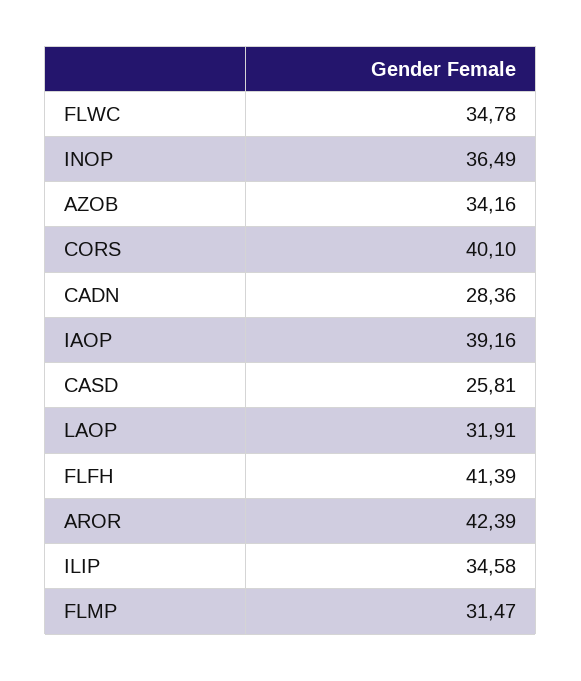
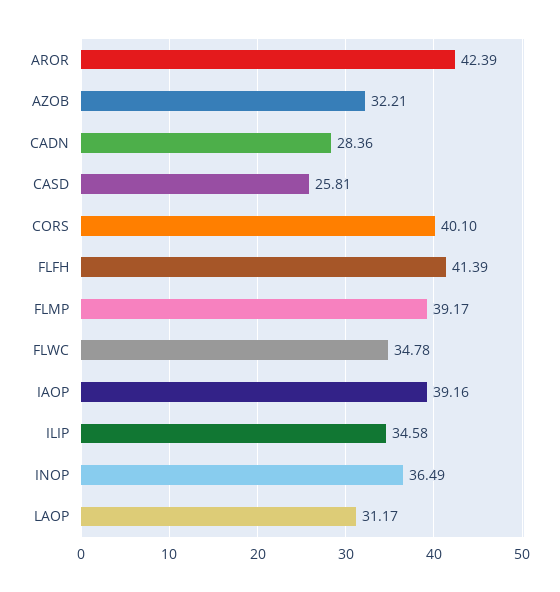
  {
    "FLWC": 34.78,
    "INOP": 36.49,
-   "AZOB": 34.16,
+   "AZOB": 32.21,
    "CORS": 40.1,
    "CADN": 28.36,
    "IAOP": 39.16,
    "CASD": 25.81,
-   "LAOP": 31.91,
+   "LAOP": 31.17,
    "FLFH": 41.39,
    "AROR": 42.39,
    "ILIP": 34.58,
-   "FLMP": 31.47
+   "FLMP": 39.17
  }

